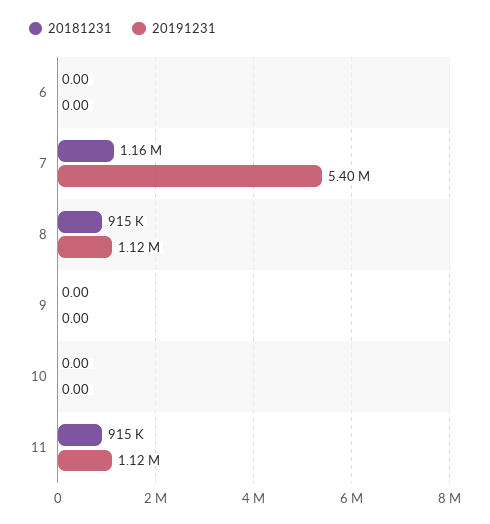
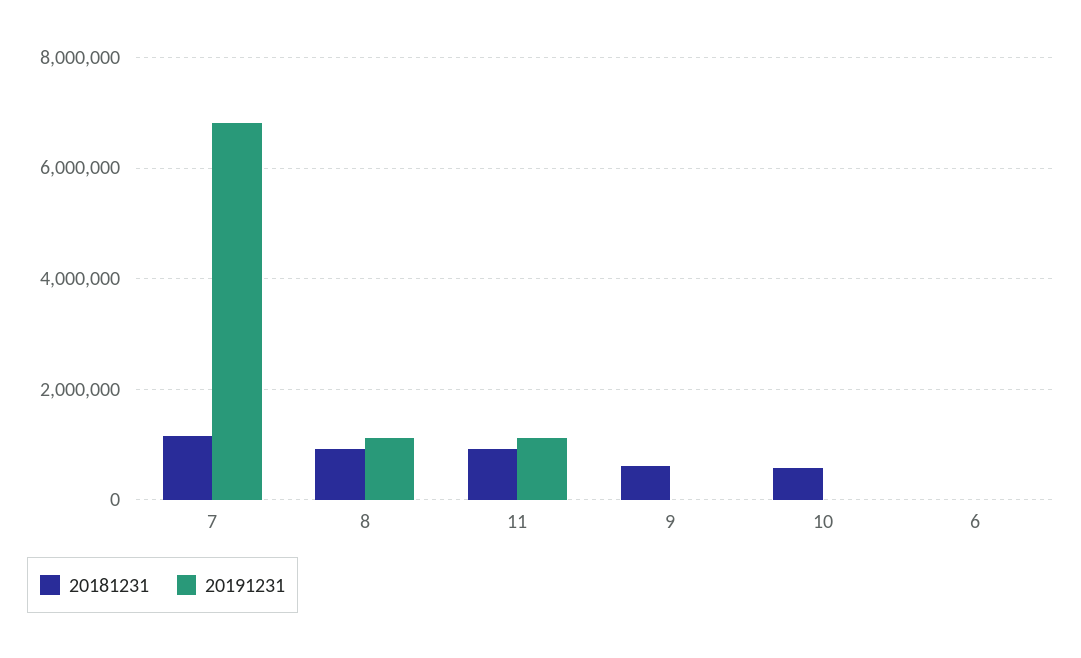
  {
    "20181231": {
      "6": 0,
      "7": 1160000,
      "8": 915000,
-     "9": 0,
+     "9": 600000,
-     "10": 0,
+     "10": 600000,
      "11": 915000
    },
    "20191231": {
      "6": 0,
-     "7": 5400000,
+     "7": 6800000,
      "8": 1120000,
      "9": 0,
      "10": 0,
      "11": 1120000
    }
  }

